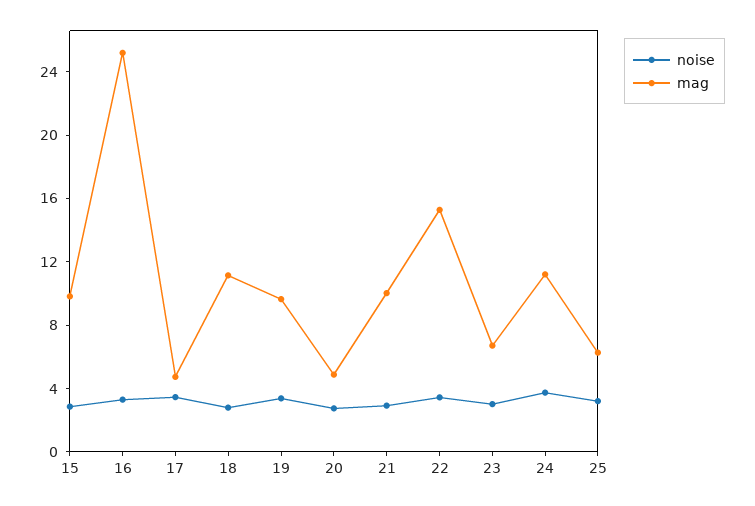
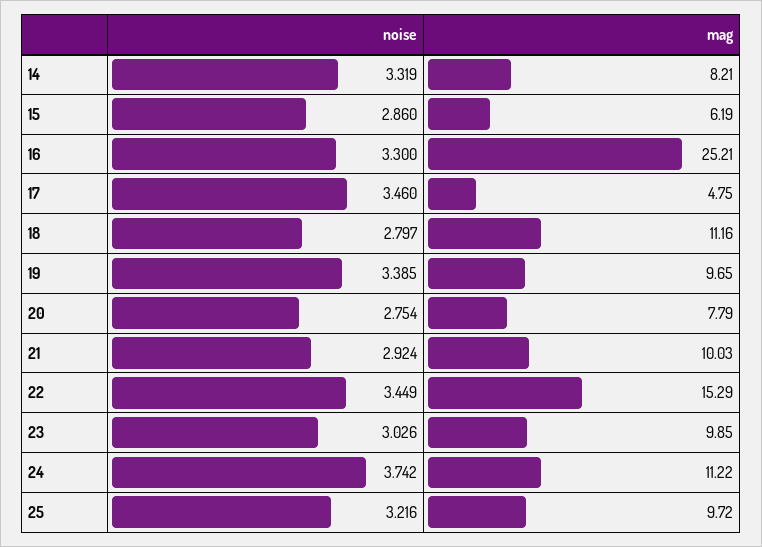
  {
    "noise": {
      "15": 2.86,
      "16": 3.3,
      "17": 3.46,
      "18": 2.797,
      "19": 3.385,
      "20": 2.754,
      "21": 2.924,
      "22": 3.449,
      "23": 3.026,
      "24": 3.742,
-     "25": 3.216
+     "25": 3.216,
+     "14": 3.319
    },
    "mag": {
-     "15": 10,
+     "15": 6.19,
      "16": 25.21,
      "17": 4.75,
      "18": 11.16,
      "19": 9.65,
-     "20": 5,
+     "20": 7.79,
      "21": 10.03,
      "22": 15.29,
-     "23": 7,
+     "23": 9.85,
      "24": 11.22,
-     "25": 6
+     "25": 9.72,
+     "14": 8.21
    }
  }

